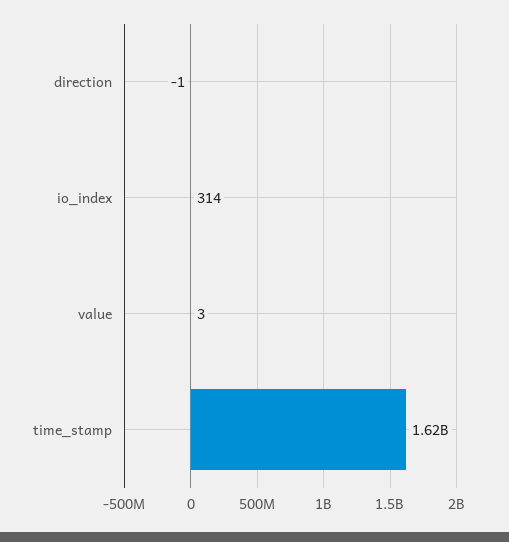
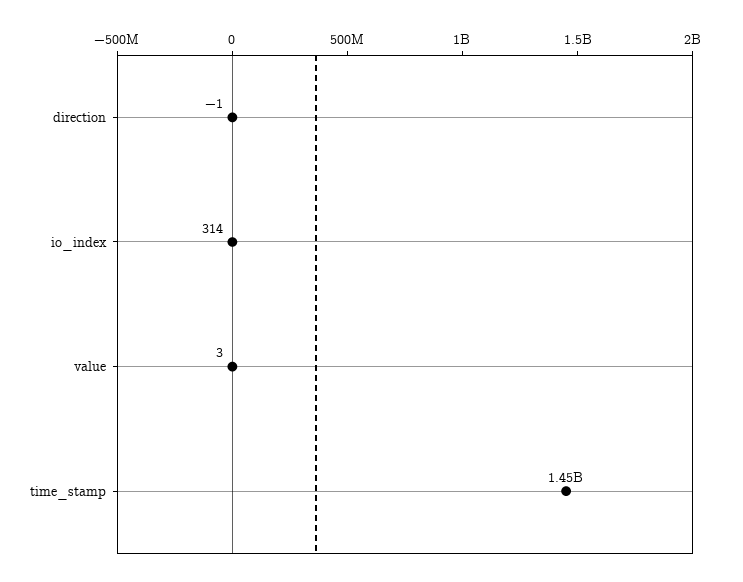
  {
    "direction": -1,
    "io_index": 314,
    "value": 3,
-   "time_stamp": 1620000000
+   "time_stamp": 1450000000
  }

